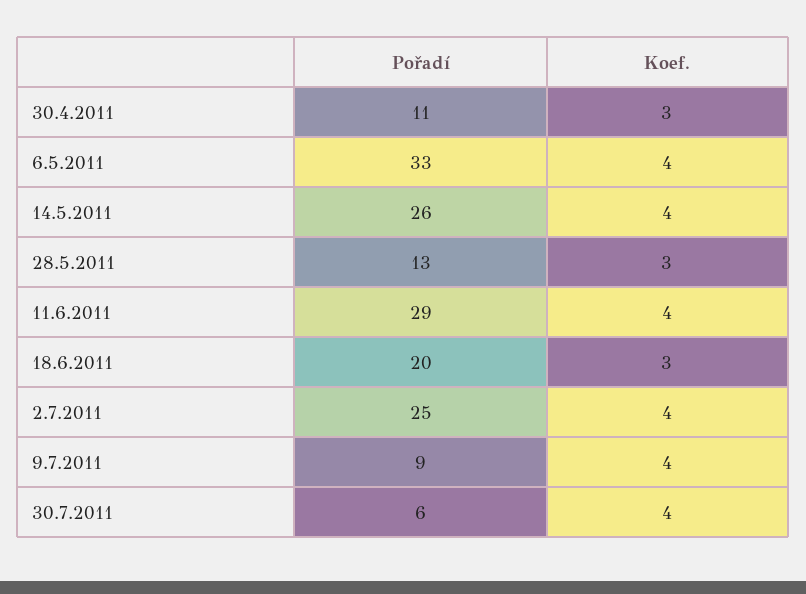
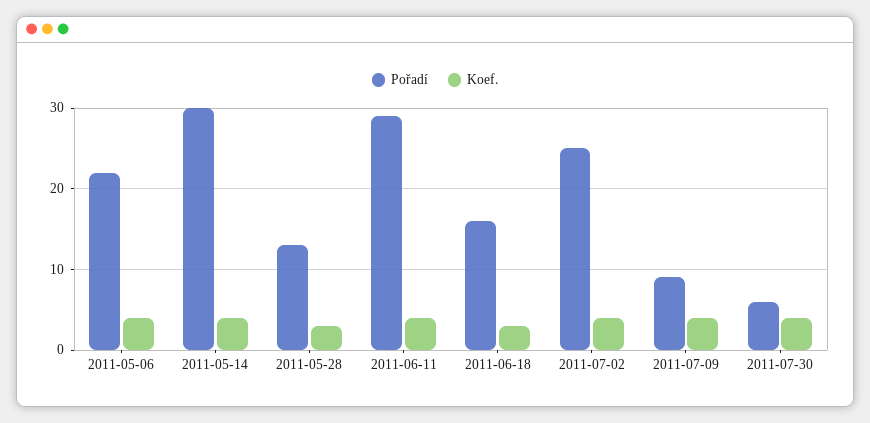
  {
    "Pořadí": {
-     "30.4.2011": 11,
-     "6.5.2011": 33,
+     "6.5.2011": 22,
-     "14.5.2011": 26,
+     "14.5.2011": 30,
      "28.5.2011": 13,
      "11.6.2011": 29,
-     "18.6.2011": 20,
+     "18.6.2011": 16,
      "2.7.2011": 25,
      "9.7.2011": 9,
      "30.7.2011": 6
    },
    "Koef.": {
-     "30.4.2011": 3,
      "6.5.2011": 4,
      "14.5.2011": 4,
      "28.5.2011": 3,
      "11.6.2011": 4,
      "18.6.2011": 3,
      "2.7.2011": 4,
      "9.7.2011": 4,
      "30.7.2011": 4
    }
  }

